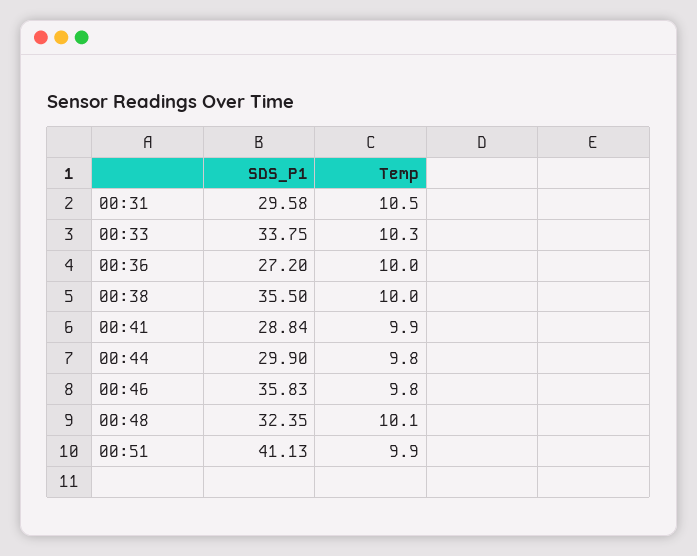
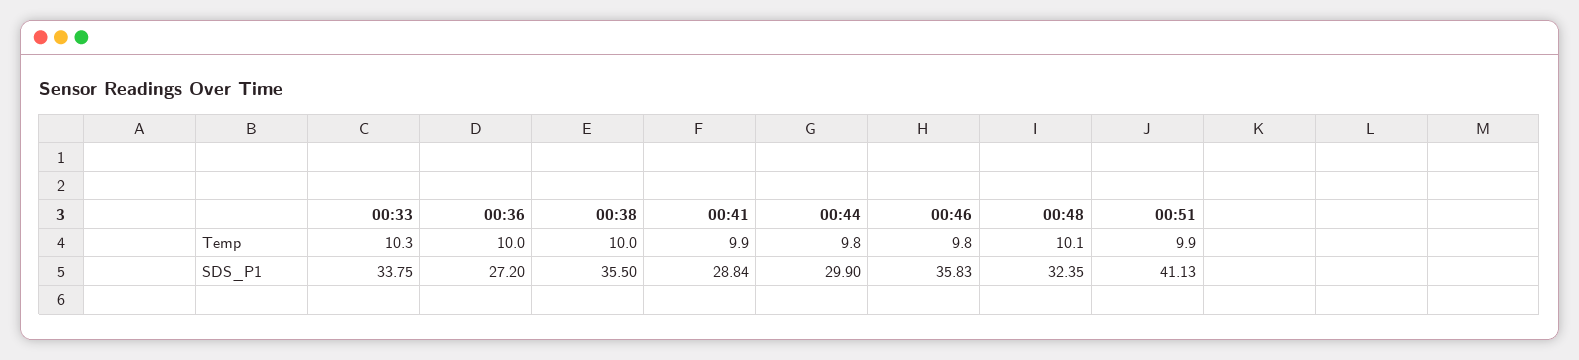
  {
    "SDS_P1": {
-     "00:31": 29.58,
      "00:33": 33.75,
      "00:36": 27.2,
      "00:38": 35.5,
      "00:41": 28.84,
      "00:44": 29.9,
      "00:46": 35.83,
      "00:48": 32.35,
      "00:51": 41.13
    },
    "Temp": {
-     "00:31": 10.5,
      "00:33": 10.3,
      "00:36": 10,
      "00:38": 10,
      "00:41": 9.9,
      "00:44": 9.8,
      "00:46": 9.8,
      "00:48": 10.1,
      "00:51": 9.9
    }
  }

